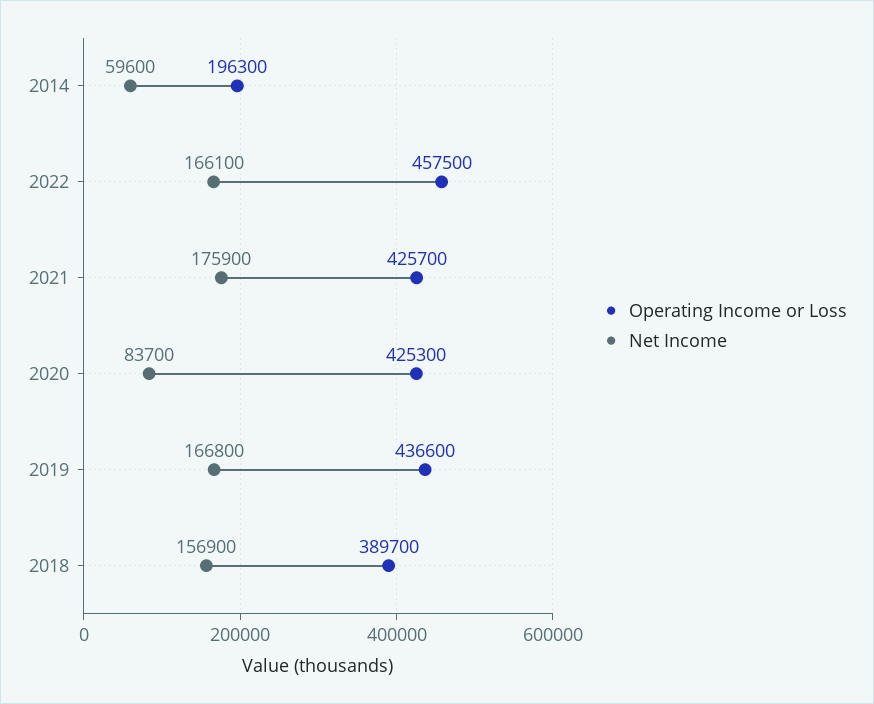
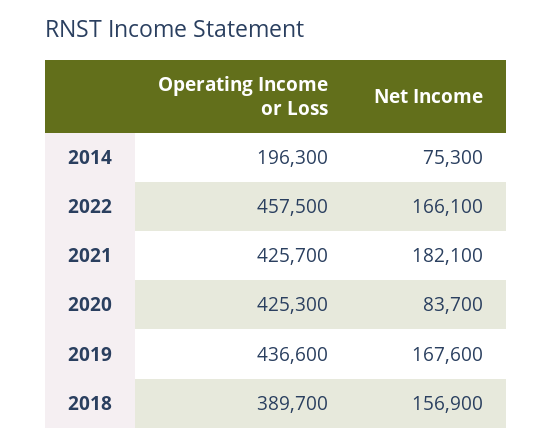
  {
    "Operating Income or Loss": {
      "2014": 196300,
      "2022": 457500,
      "2021": 425700,
      "2020": 425300,
      "2019": 436600,
      "2018": 389700
    },
    "Net Income": {
-     "2014": 59600,
+     "2014": 75300,
      "2022": 166100,
-     "2021": 175900,
+     "2021": 182100,
      "2020": 83700,
-     "2019": 166800,
+     "2019": 167600,
      "2018": 156900
    }
  }

